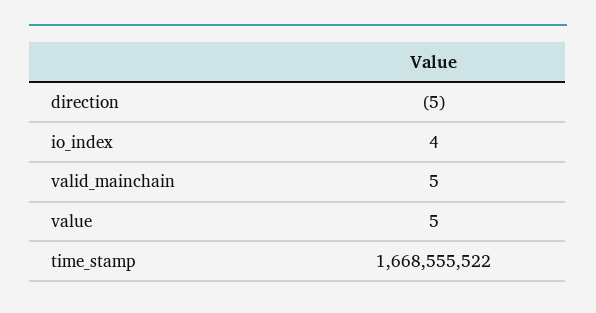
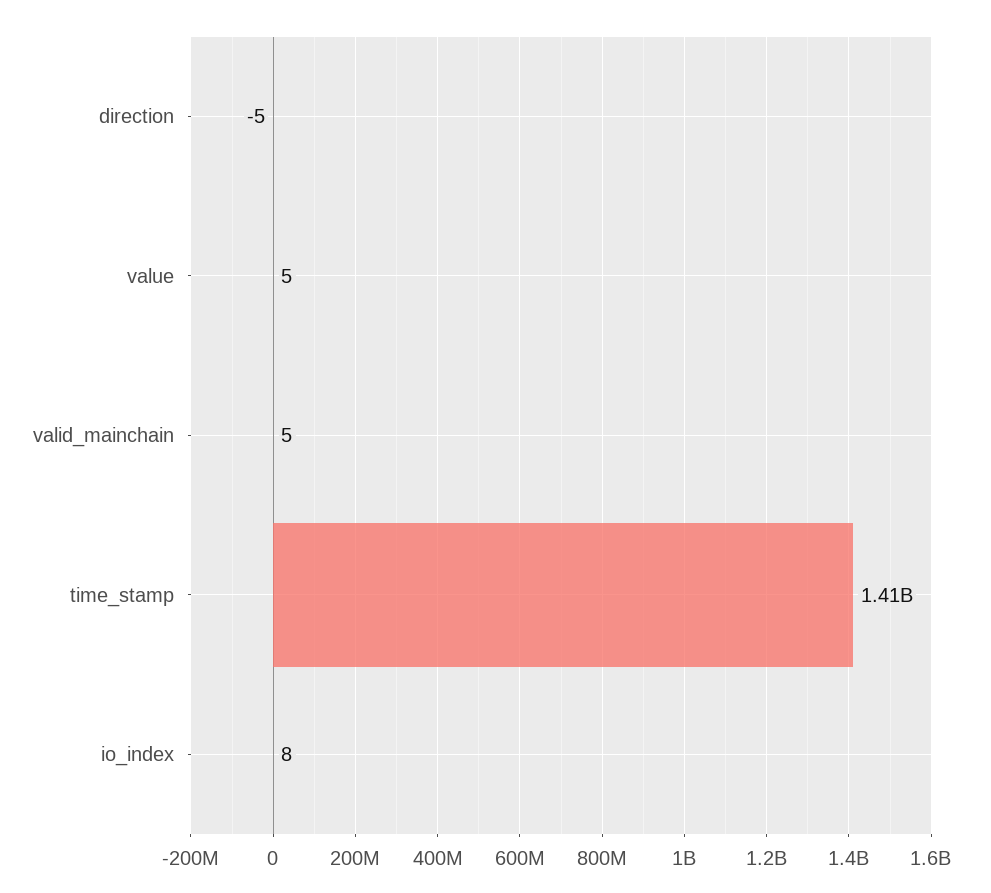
  {
    "direction": -5,
-   "io_index": 4,
+   "io_index": 8,
    "valid_mainchain": 5,
    "value": 5,
-   "time_stamp": 1668555522
+   "time_stamp": 1410000000
  }

